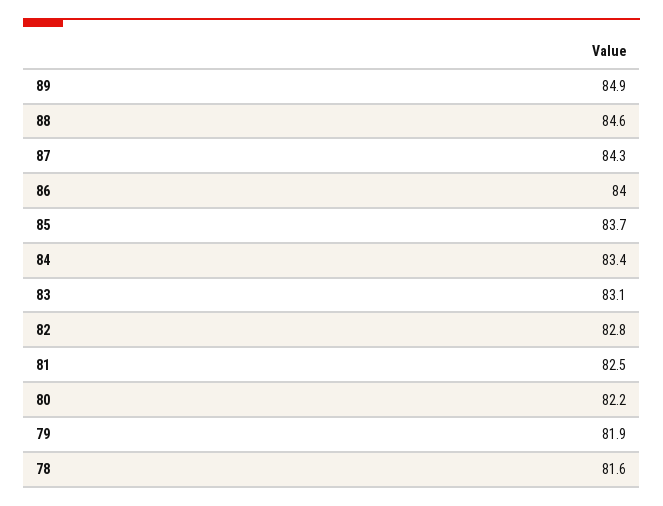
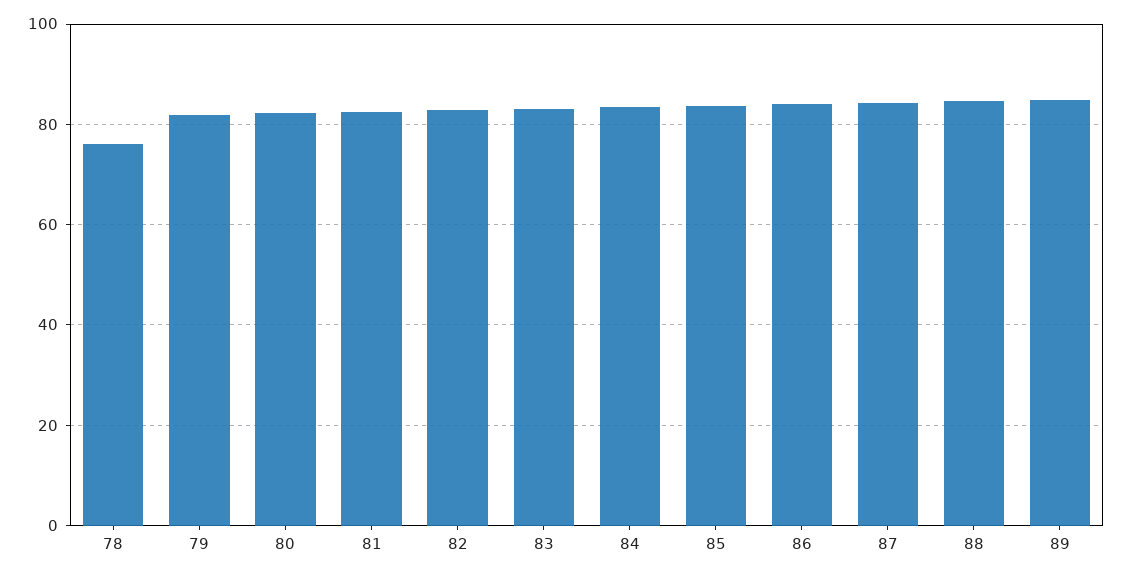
  {
    "89": 84.9,
    "88": 84.6,
    "87": 84.3,
    "86": 84,
    "85": 83.7,
    "84": 83.4,
    "83": 83.1,
    "82": 82.8,
    "81": 82.5,
    "80": 82.2,
    "79": 81.9,
-   "78": 81.6
+   "78": 76
  }

